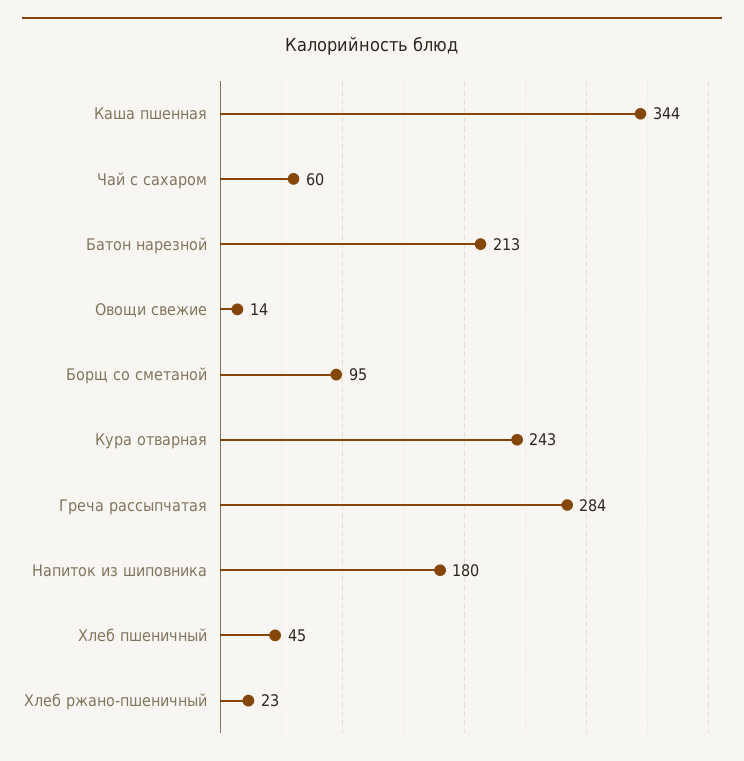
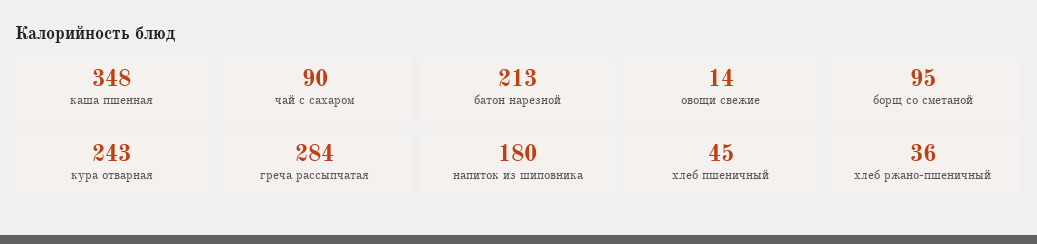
  {
-   "Каша пшенная": 344,
+   "Каша пшенная": 348,
-   "Чай с сахаром": 60,
+   "Чай с сахаром": 90,
    "Батон нарезной": 213,
    "Овощи свежие": 14,
    "Борщ со сметаной": 95,
    "Кура отварная": 243,
    "Греча рассыпчатая": 284,
    "Напиток из шиповника": 180,
    "Хлеб пшеничный": 45,
-   "Хлеб ржано-пшеничный": 23
+   "Хлеб ржано-пшеничный": 36
  }

